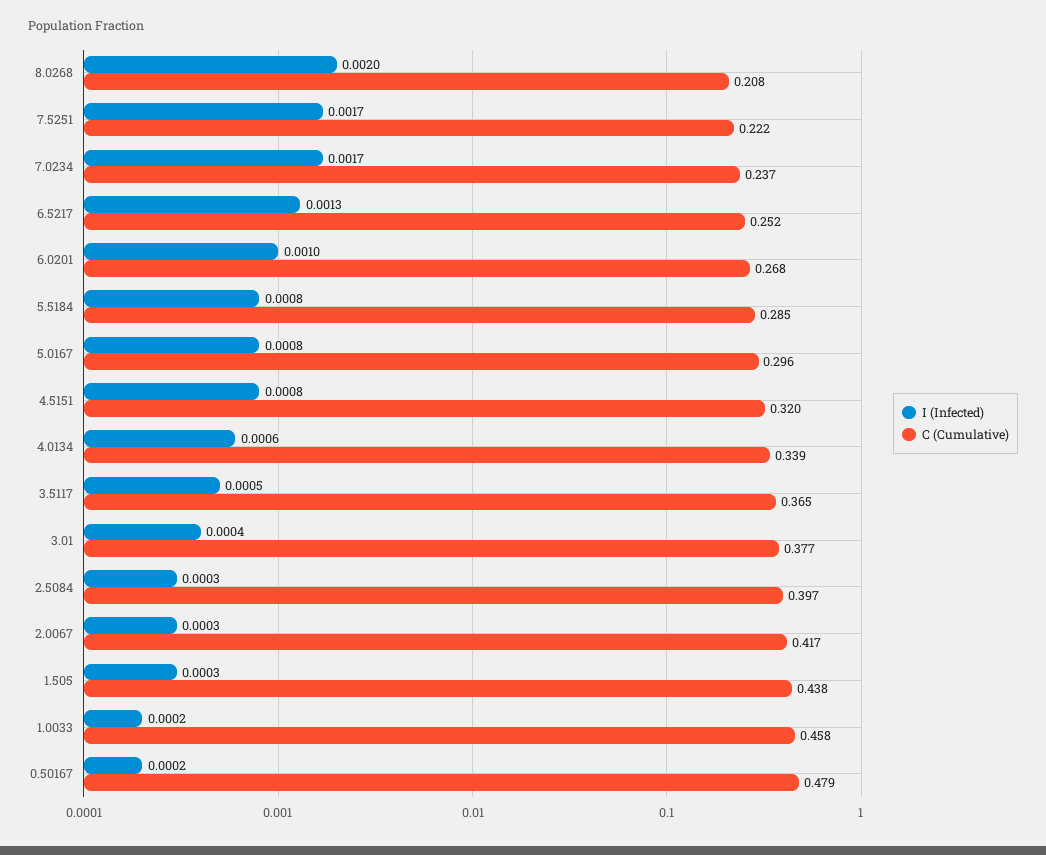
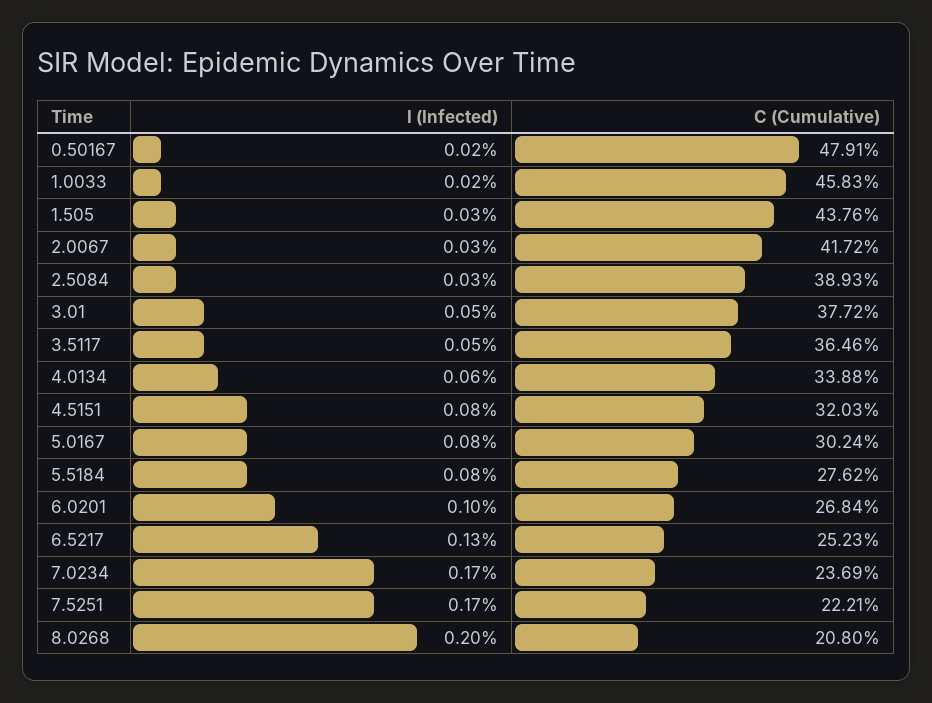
  {
    "I (Infected)": {
      "8.0268": 0.002,
      "7.5251": 0.0017,
      "7.0234": 0.0017,
      "6.5217": 0.0013,
      "6.0201": 0.001,
      "5.5184": 0.0008,
      "5.0167": 0.0008,
      "4.5151": 0.0008,
      "4.0134": 0.0006,
      "3.5117": 0.0005,
-     "3.01": 0.0004,
+     "3.01": 0.0005,
      "2.5084": 0.0003,
      "2.0067": 0.0003,
      "1.505": 0.0003,
      "1.0033": 0.0002,
      "0.50167": 0.0002
    },
    "C (Cumulative)": {
      "8.0268": 0.208,
      "7.5251": 0.2221,
      "7.0234": 0.2369,
      "6.5217": 0.2523,
      "6.0201": 0.2684,
-     "5.5184": 0.285,
+     "5.5184": 0.2762,
-     "5.0167": 0.296,
+     "5.0167": 0.3024,
      "4.5151": 0.3203,
      "4.0134": 0.3388,
      "3.5117": 0.3646,
      "3.01": 0.3772,
-     "2.5084": 0.397,
+     "2.5084": 0.3893,
      "2.0067": 0.4172,
      "1.505": 0.4376,
      "1.0033": 0.4583,
      "0.50167": 0.4791
    }
  }

